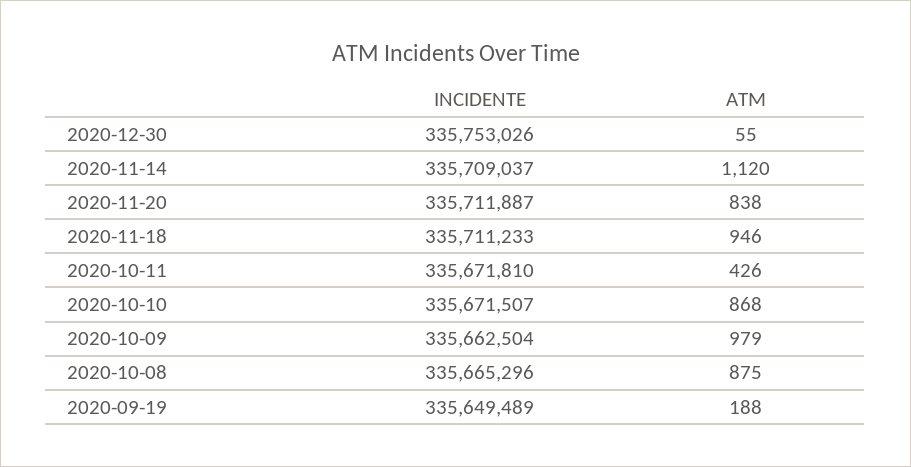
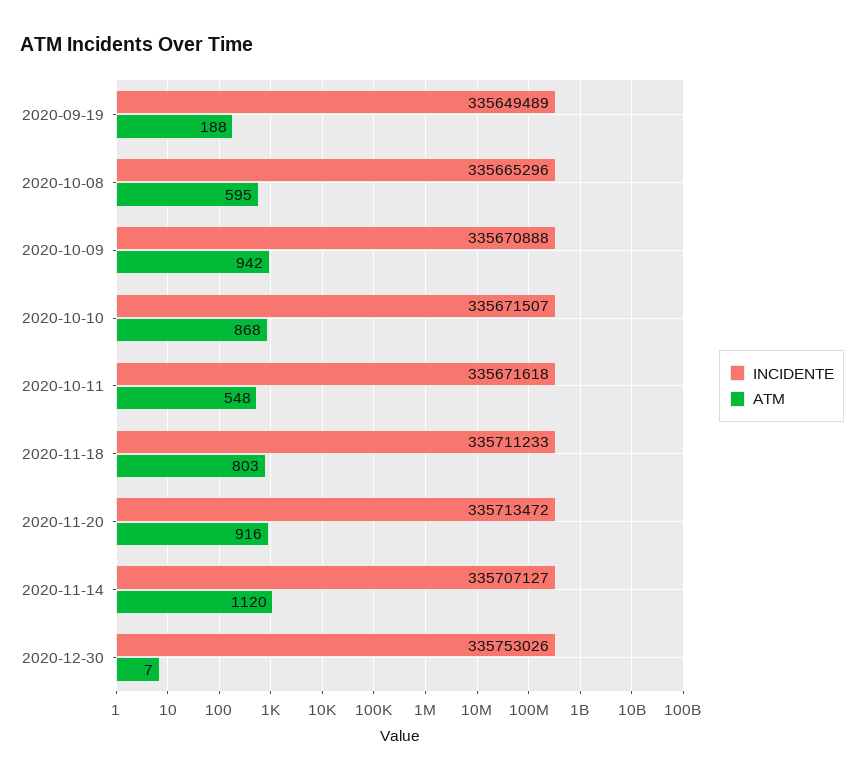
  {
    "INCIDENTE": {
      "2020-12-30": 335753026,
-     "2020-11-14": 335709037,
+     "2020-11-14": 335707127,
-     "2020-11-20": 335711887,
+     "2020-11-20": 335713472,
      "2020-11-18": 335711233,
-     "2020-10-11": 335671810,
+     "2020-10-11": 335671618,
      "2020-10-10": 335671507,
-     "2020-10-09": 335662504,
+     "2020-10-09": 335670888,
      "2020-10-08": 335665296,
      "2020-09-19": 335649489
    },
    "ATM": {
-     "2020-12-30": 55,
+     "2020-12-30": 7,
      "2020-11-14": 1120,
-     "2020-11-20": 838,
+     "2020-11-20": 916,
-     "2020-11-18": 946,
+     "2020-11-18": 803,
-     "2020-10-11": 426,
+     "2020-10-11": 548,
      "2020-10-10": 868,
-     "2020-10-09": 979,
+     "2020-10-09": 942,
-     "2020-10-08": 875,
+     "2020-10-08": 595,
      "2020-09-19": 188
    }
  }

